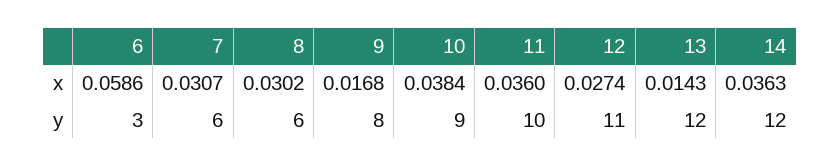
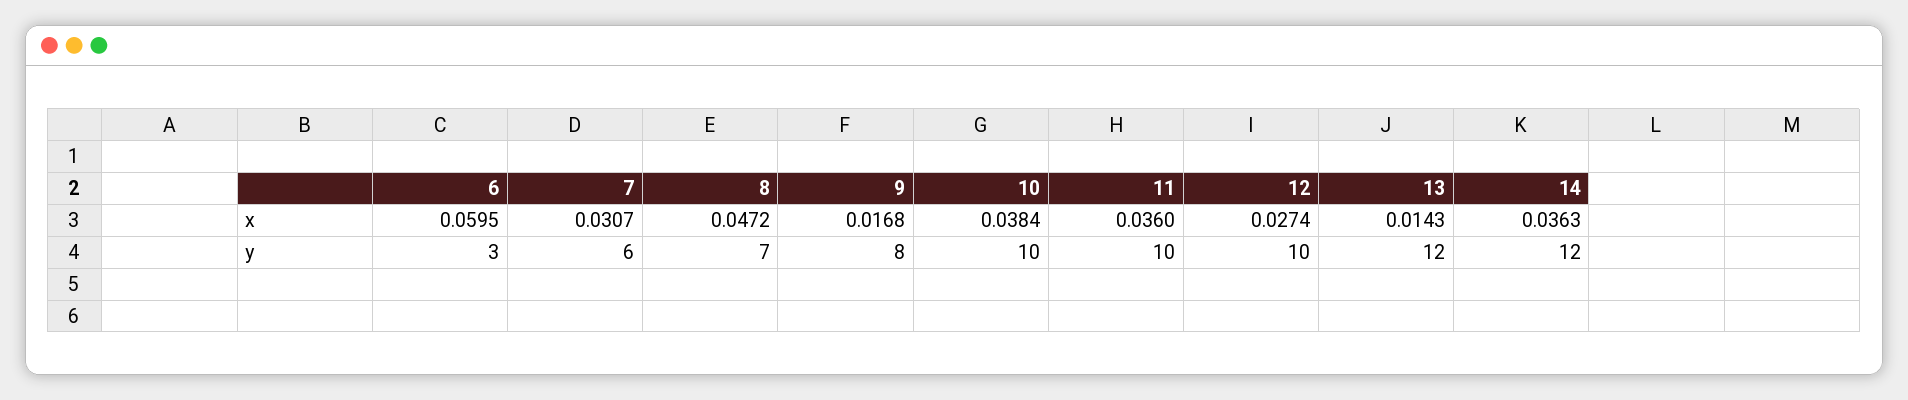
  {
    "6": {
-     "x": 0.0586,
+     "x": 0.0595,
      "y": 3
    },
    "7": {
      "x": 0.0307,
      "y": 6
    },
    "8": {
-     "x": 0.0302,
+     "x": 0.0472,
-     "y": 6
+     "y": 7
    },
    "9": {
      "x": 0.0168,
      "y": 8
    },
    "10": {
      "x": 0.0384,
-     "y": 9
+     "y": 10
    },
    "11": {
      "x": 0.036,
      "y": 10
    },
    "12": {
      "x": 0.0274,
-     "y": 11
+     "y": 10
    },
    "13": {
      "x": 0.0143,
      "y": 12
    },
    "14": {
      "x": 0.0363,
      "y": 12
    }
  }

